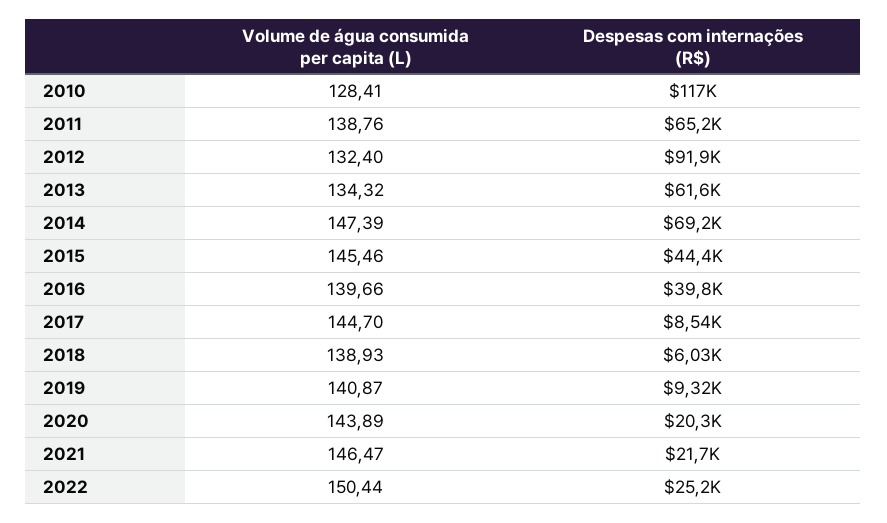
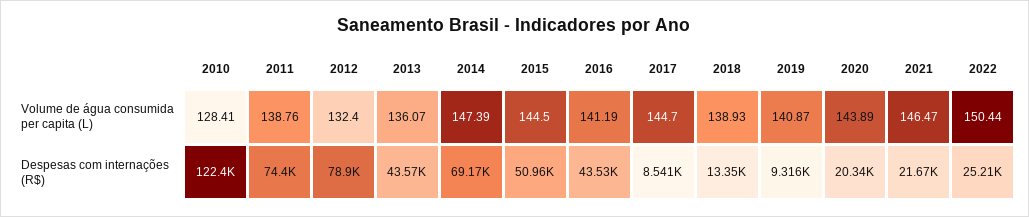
  {
    "Volume de água consumida per capita (L)": {
      "2010": 128.41,
      "2011": 138.76,
      "2012": 132.4,
-     "2013": 134.32,
+     "2013": 136.07,
      "2014": 147.39,
-     "2015": 145.46,
+     "2015": 144.5,
-     "2016": 139.66,
+     "2016": 141.19,
      "2017": 144.7,
      "2018": 138.93,
      "2019": 140.87,
      "2020": 143.89,
      "2021": 146.47,
      "2022": 150.44
    },
    "Despesas com internações (R$)": {
-     "2010": 117000,
+     "2010": 122400,
-     "2011": 65200,
+     "2011": 74400,
-     "2012": 91900,
+     "2012": 78900,
-     "2013": 61600,
+     "2013": 43570,
      "2014": 69170,
-     "2015": 44400,
+     "2015": 50960,
-     "2016": 39800,
+     "2016": 43530,
      "2017": 8541,
-     "2018": 6030,
+     "2018": 13350,
      "2019": 9316,
      "2020": 20340,
      "2021": 21670,
      "2022": 25210
    }
  }

